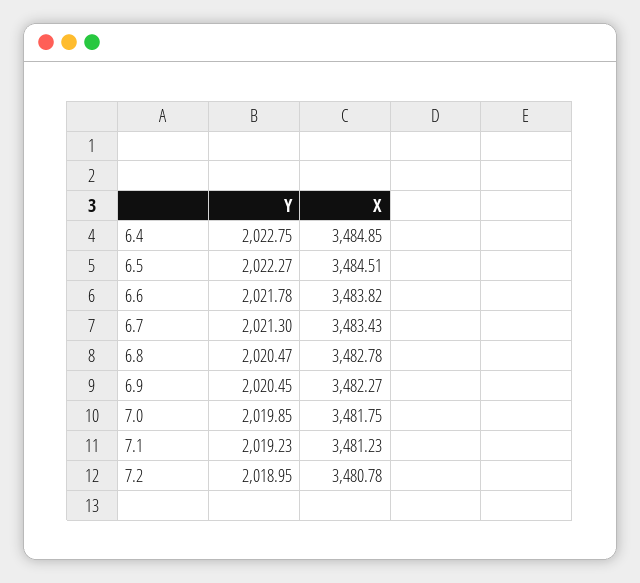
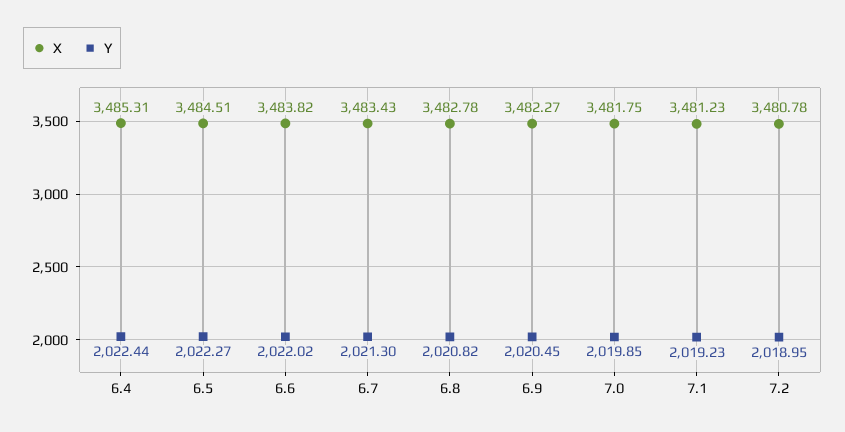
  {
    "Y": {
-     "6.4": 2022.75,
+     "6.4": 2022.44,
      "6.5": 2022.27,
-     "6.6": 2021.78,
+     "6.6": 2022.02,
      "6.7": 2021.3,
-     "6.8": 2020.47,
+     "6.8": 2020.82,
      "6.9": 2020.45,
      "7.0": 2019.85,
      "7.1": 2019.23,
      "7.2": 2018.95
    },
    "X": {
-     "6.4": 3484.85,
+     "6.4": 3485.31,
      "6.5": 3484.51,
      "6.6": 3483.82,
      "6.7": 3483.43,
      "6.8": 3482.78,
      "6.9": 3482.27,
      "7.0": 3481.75,
      "7.1": 3481.23,
      "7.2": 3480.78
    }
  }

